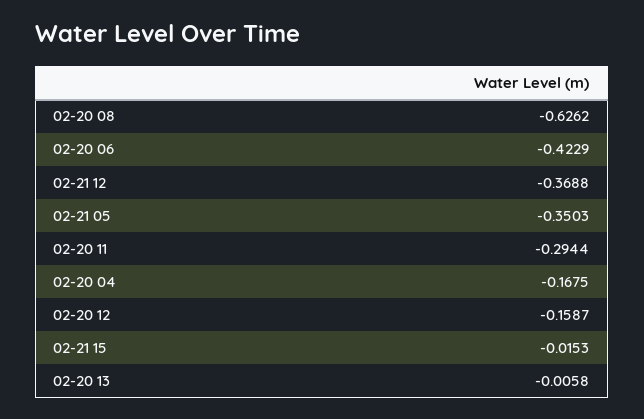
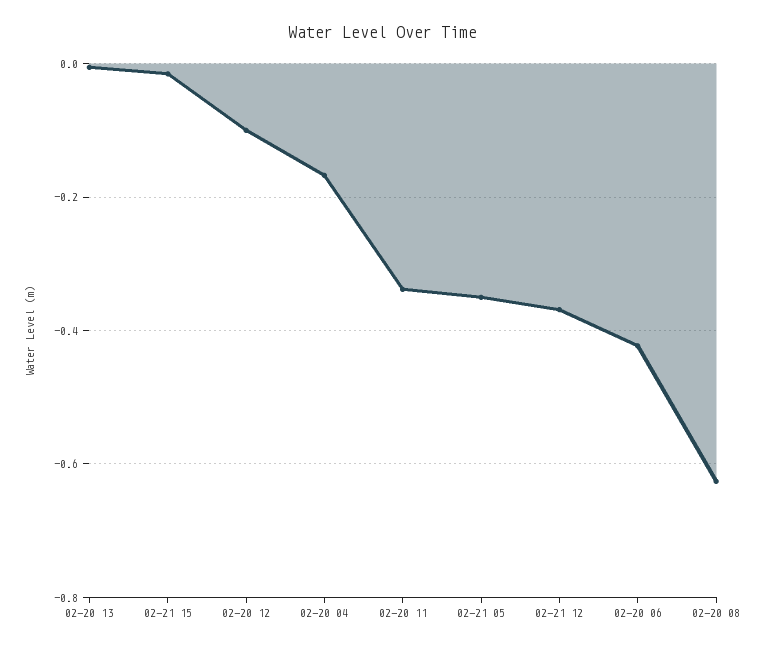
  {
    "02-20 08": -0.6262,
    "02-20 06": -0.4229,
    "02-21 12": -0.3688,
    "02-21 05": -0.3503,
-   "02-20 11": -0.2944,
+   "02-20 11": -0.34,
    "02-20 04": -0.1675,
-   "02-20 12": -0.1587,
+   "02-20 12": -0.1,
    "02-21 15": -0.0153,
    "02-20 13": -0.0058
  }

